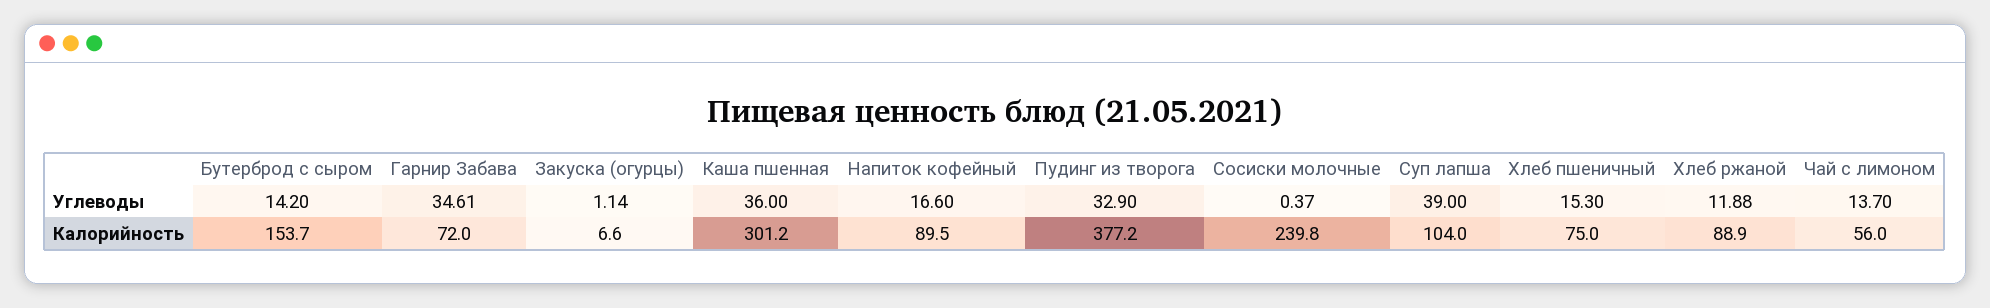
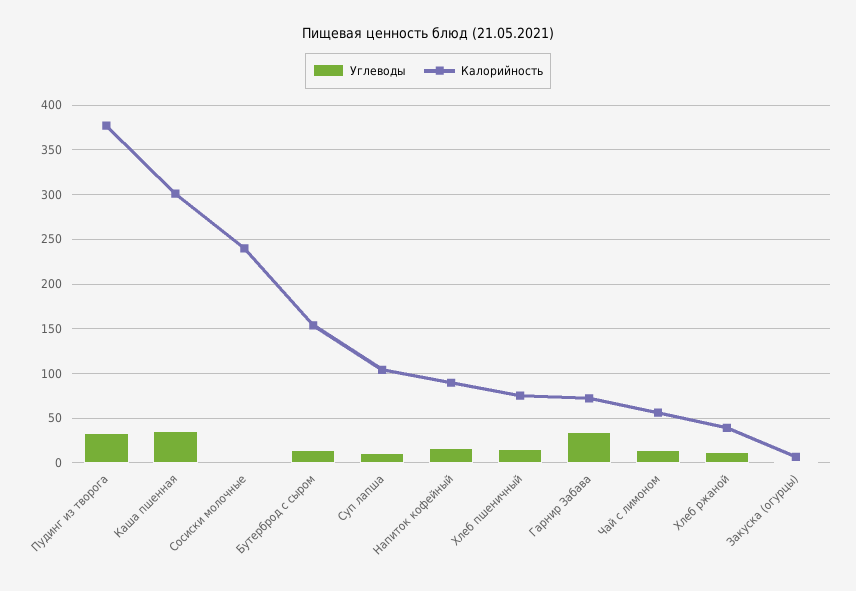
  {
    "Углеводы": {
      "Бутерброд с сыром": 14.2,
      "Гарнир Забава": 34.61,
      "Закуска (огурцы)": 1.14,
      "Каша пшенная": 36,
      "Напиток кофейный": 16.6,
      "Пудинг из творога": 32.9,
      "Сосиски молочные": 0.37,
-     "Суп лапша": 39,
+     "Суп лапша": 10,
      "Хлеб пшеничный": 15.3,
      "Хлеб ржаной": 11.88,
      "Чай с лимоном": 13.7
    },
    "Калорийность": {
      "Бутерброд с сыром": 153.7,
      "Гарнир Забава": 72,
      "Закуска (огурцы)": 6.6,
      "Каша пшенная": 301.2,
      "Напиток кофейный": 89.5,
      "Пудинг из творога": 377.2,
      "Сосиски молочные": 239.8,
      "Суп лапша": 104,
      "Хлеб пшеничный": 75,
-     "Хлеб ржаной": 88.9,
+     "Хлеб ржаной": 40,
      "Чай с лимоном": 56
    }
  }

